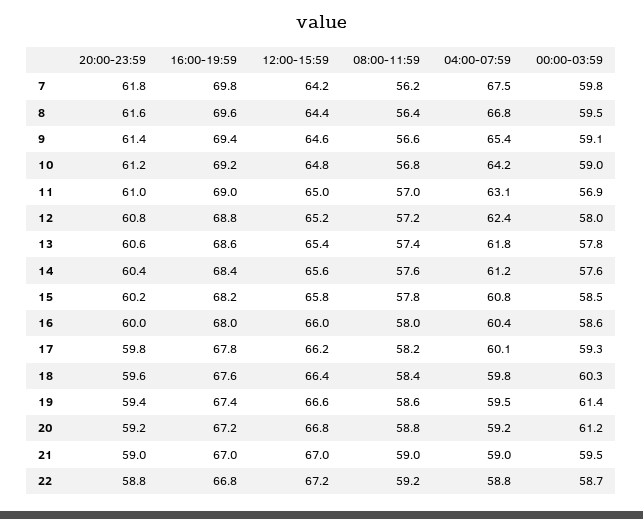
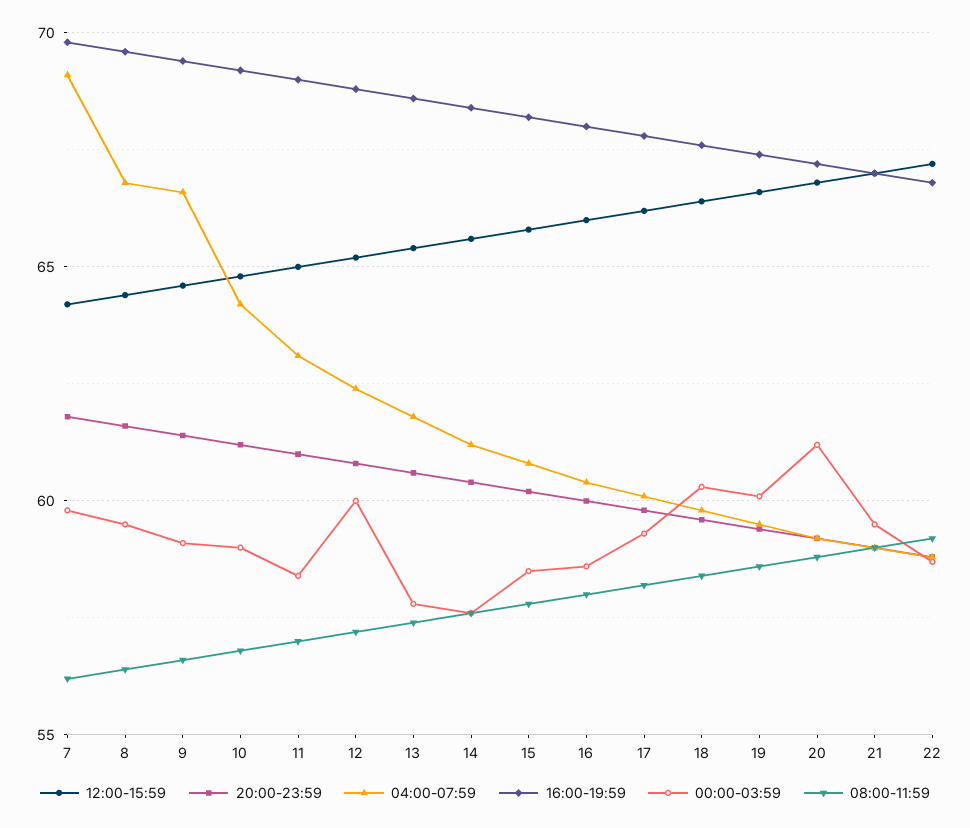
  {
    "20:00-23:59": {
      "7": 61.8,
      "8": 61.6,
      "9": 61.4,
      "10": 61.2,
      "11": 61,
      "12": 60.8,
      "13": 60.6,
      "14": 60.4,
      "15": 60.2,
      "16": 60,
      "17": 59.8,
      "18": 59.6,
      "19": 59.4,
      "20": 59.2,
      "21": 59,
      "22": 58.8
    },
    "16:00-19:59": {
      "7": 69.8,
      "8": 69.6,
      "9": 69.4,
      "10": 69.2,
      "11": 69,
      "12": 68.8,
      "13": 68.6,
      "14": 68.4,
      "15": 68.2,
      "16": 68,
      "17": 67.8,
      "18": 67.6,
      "19": 67.4,
      "20": 67.2,
      "21": 67,
      "22": 66.8
    },
    "12:00-15:59": {
      "7": 64.2,
      "8": 64.4,
      "9": 64.6,
      "10": 64.8,
      "11": 65,
      "12": 65.2,
      "13": 65.4,
      "14": 65.6,
      "15": 65.8,
      "16": 66,
      "17": 66.2,
      "18": 66.4,
      "19": 66.6,
      "20": 66.8,
      "21": 67,
      "22": 67.2
    },
    "08:00-11:59": {
      "7": 56.2,
      "8": 56.4,
      "9": 56.6,
      "10": 56.8,
      "11": 57,
      "12": 57.2,
      "13": 57.4,
      "14": 57.6,
      "15": 57.8,
      "16": 58,
      "17": 58.2,
      "18": 58.4,
      "19": 58.6,
      "20": 58.8,
      "21": 59,
      "22": 59.2
    },
    "04:00-07:59": {
-     "7": 67.5,
+     "7": 69,
      "8": 66.8,
-     "9": 65.4,
+     "9": 66.5,
      "10": 64.2,
      "11": 63.1,
      "12": 62.4,
      "13": 61.8,
      "14": 61.2,
      "15": 60.8,
      "16": 60.4,
      "17": 60.1,
      "18": 59.8,
      "19": 59.5,
      "20": 59.2,
      "21": 59,
      "22": 58.8
    },
    "00:00-03:59": {
      "7": 59.8,
      "8": 59.5,
      "9": 59.1,
      "10": 59,
-     "11": 56.9,
+     "11": 58.5,
-     "12": 58,
+     "12": 60,
      "13": 57.8,
      "14": 57.6,
      "15": 58.5,
      "16": 58.6,
      "17": 59.3,
      "18": 60.3,
-     "19": 61.4,
+     "19": 60,
      "20": 61.2,
      "21": 59.5,
      "22": 58.7
    }
  }

